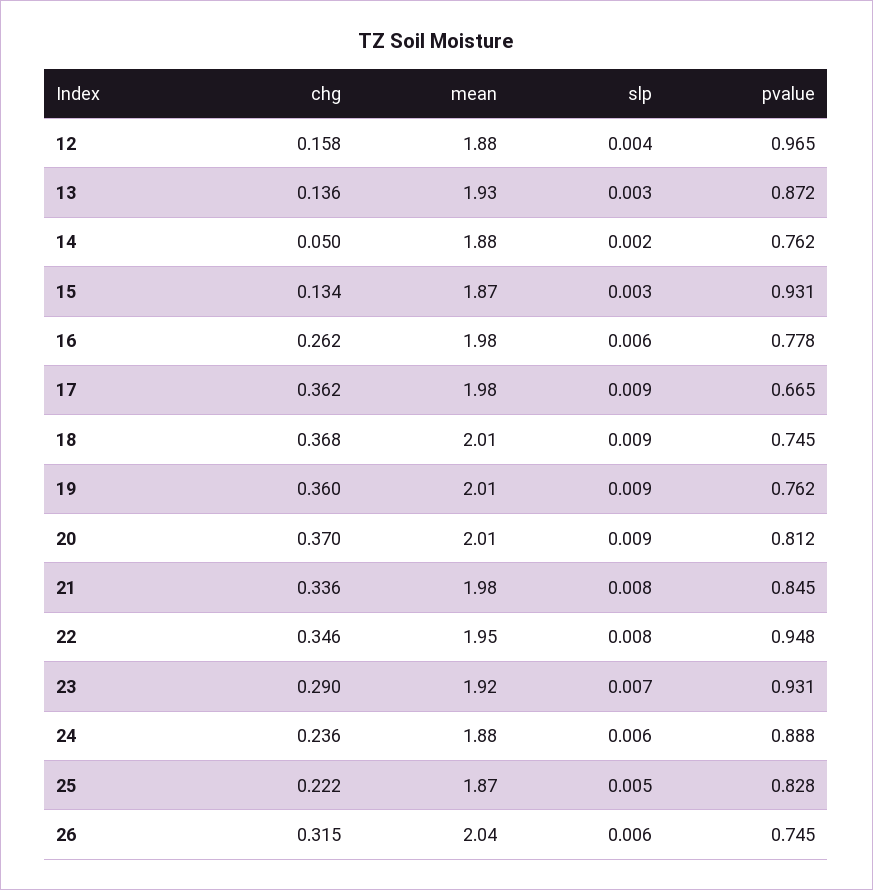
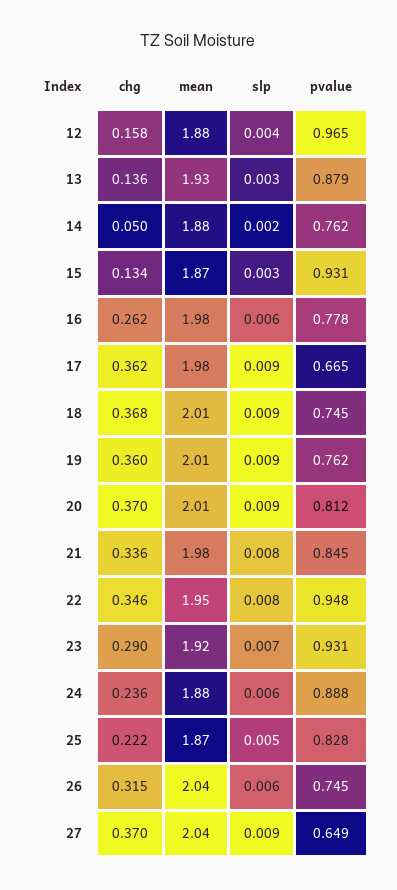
  {
    "chg": {
      "12": 0.158,
      "13": 0.136,
      "14": 0.05,
      "15": 0.134,
      "16": 0.262,
      "17": 0.362,
      "18": 0.368,
      "19": 0.36,
      "20": 0.37,
      "21": 0.336,
      "22": 0.346,
      "23": 0.29,
      "24": 0.236,
      "25": 0.222,
-     "26": 0.315
+     "26": 0.315,
+     "27": 0.37
    },
    "mean": {
      "12": 1.88,
      "13": 1.93,
      "14": 1.88,
      "15": 1.87,
      "16": 1.98,
      "17": 1.98,
      "18": 2.01,
      "19": 2.01,
      "20": 2.01,
      "21": 1.98,
      "22": 1.95,
      "23": 1.92,
      "24": 1.88,
      "25": 1.87,
-     "26": 2.04
+     "26": 2.04,
+     "27": 2.04
    },
    "slp": {
      "12": 0.004,
      "13": 0.003,
      "14": 0.002,
      "15": 0.003,
      "16": 0.006,
      "17": 0.009,
      "18": 0.009,
      "19": 0.009,
      "20": 0.009,
      "21": 0.008,
      "22": 0.008,
      "23": 0.007,
      "24": 0.006,
      "25": 0.005,
-     "26": 0.006
+     "26": 0.006,
+     "27": 0.009
    },
    "pvalue": {
      "12": 0.965,
-     "13": 0.872,
+     "13": 0.879,
      "14": 0.762,
      "15": 0.931,
      "16": 0.778,
      "17": 0.665,
      "18": 0.745,
      "19": 0.762,
      "20": 0.812,
      "21": 0.845,
      "22": 0.948,
      "23": 0.931,
      "24": 0.888,
      "25": 0.828,
-     "26": 0.745
+     "26": 0.745,
+     "27": 0.649
    }
  }

